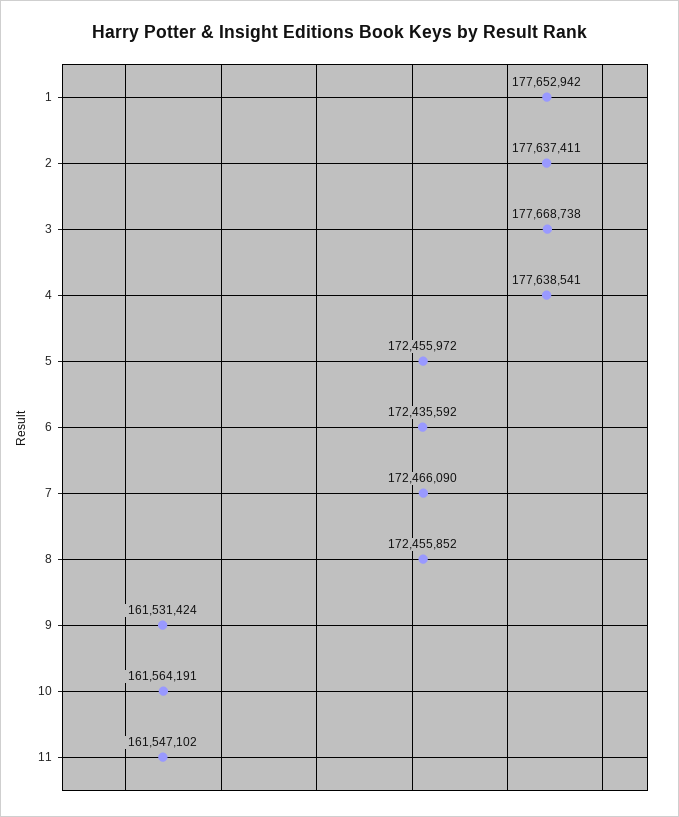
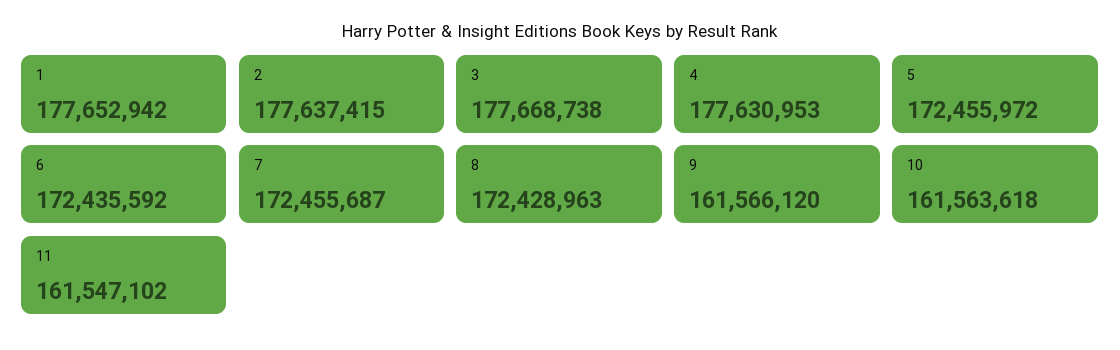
  {
    "1": 177652942,
-   "2": 177637411,
+   "2": 177637415,
    "3": 177668738,
-   "4": 177638541,
+   "4": 177630953,
    "5": 172455972,
    "6": 172435592,
-   "7": 172466090,
+   "7": 172455687,
-   "8": 172455852,
+   "8": 172428963,
-   "9": 161531424,
+   "9": 161566120,
-   "10": 161564191,
+   "10": 161563618,
    "11": 161547102
  }

